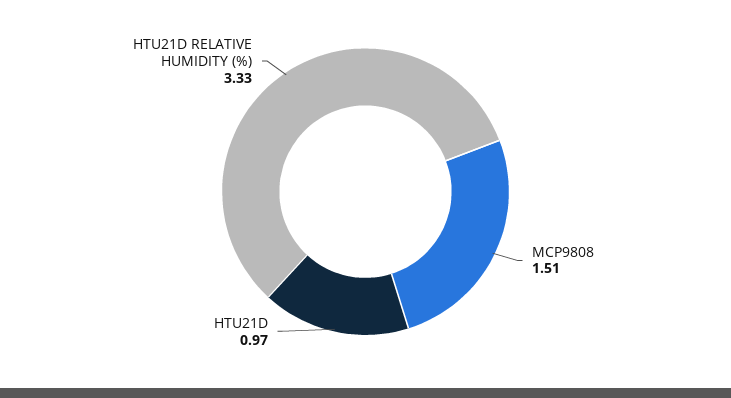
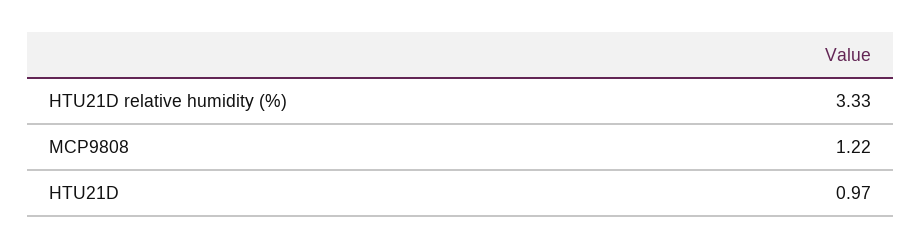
  {
-   "MCP9808": 1.51,
+   "MCP9808": 1.22,
    "HTU21D": 0.97,
    "HTU21D RELATIVE HUMIDITY (%)": 3.33
  }

